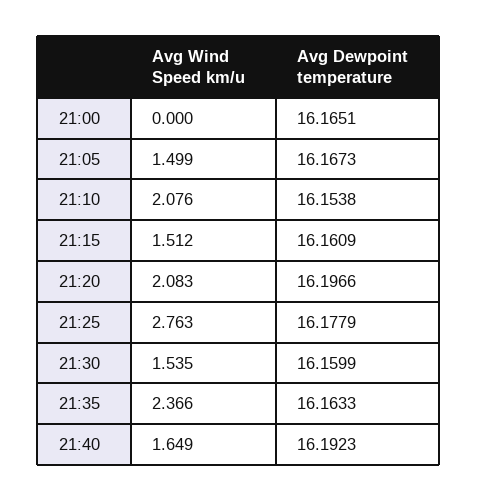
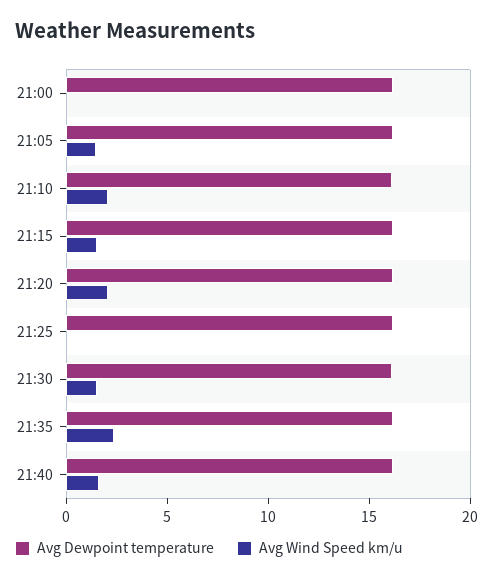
  {
    "Avg Wind Speed km/u": {
      "21:00": 0,
      "21:05": 1.499,
      "21:10": 2.076,
      "21:15": 1.512,
      "21:20": 2.083,
-     "21:25": 2.763,
+     "21:25": 0,
      "21:30": 1.535,
      "21:35": 2.366,
      "21:40": 1.649
    },
    "Avg Dewpoint temperature": {
      "21:00": 16.1651,
      "21:05": 16.1673,
      "21:10": 16.1538,
      "21:15": 16.1609,
      "21:20": 16.1966,
      "21:25": 16.1779,
      "21:30": 16.1599,
      "21:35": 16.1633,
      "21:40": 16.1923
    }
  }

